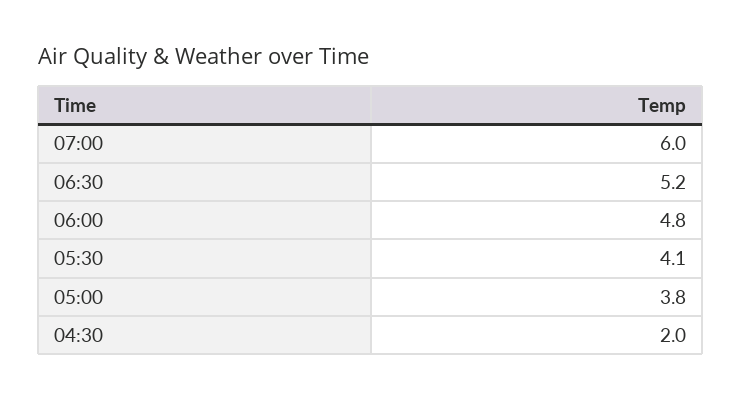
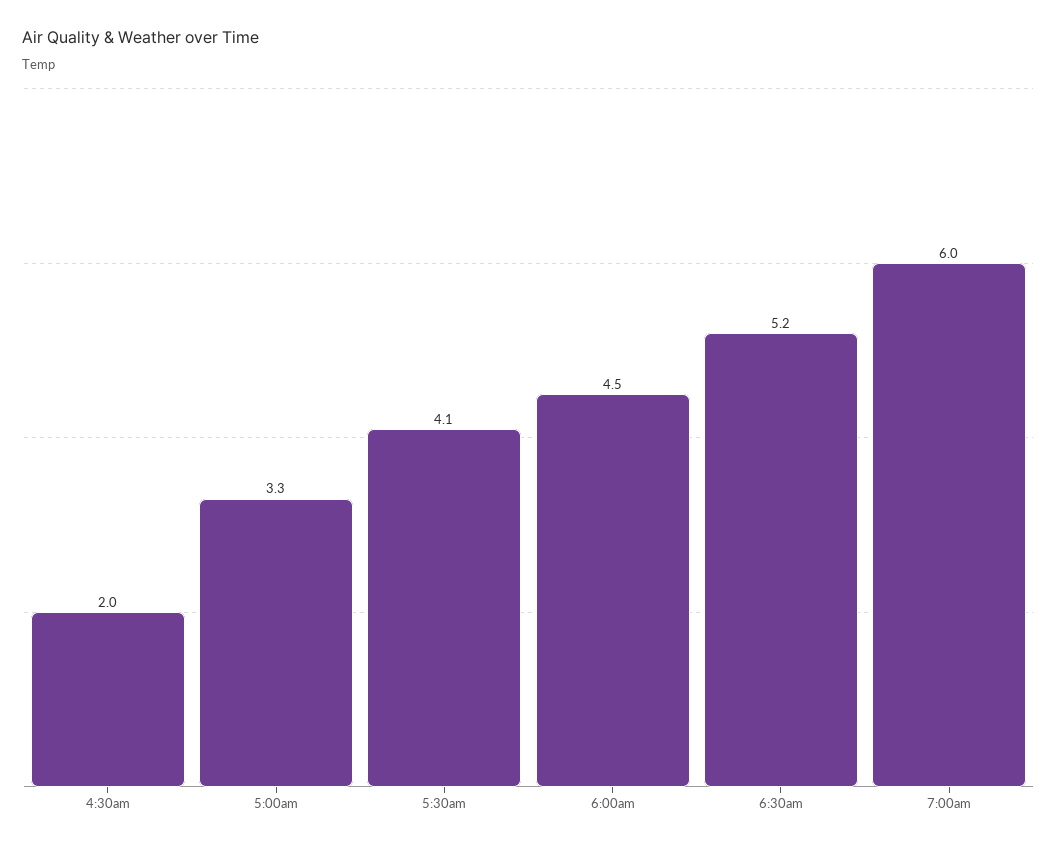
  {
    "07:00": 6,
    "06:30": 5.2,
-   "06:00": 4.8,
+   "06:00": 4.5,
    "05:30": 4.1,
-   "05:00": 3.8,
+   "05:00": 3.3,
    "04:30": 2
  }

